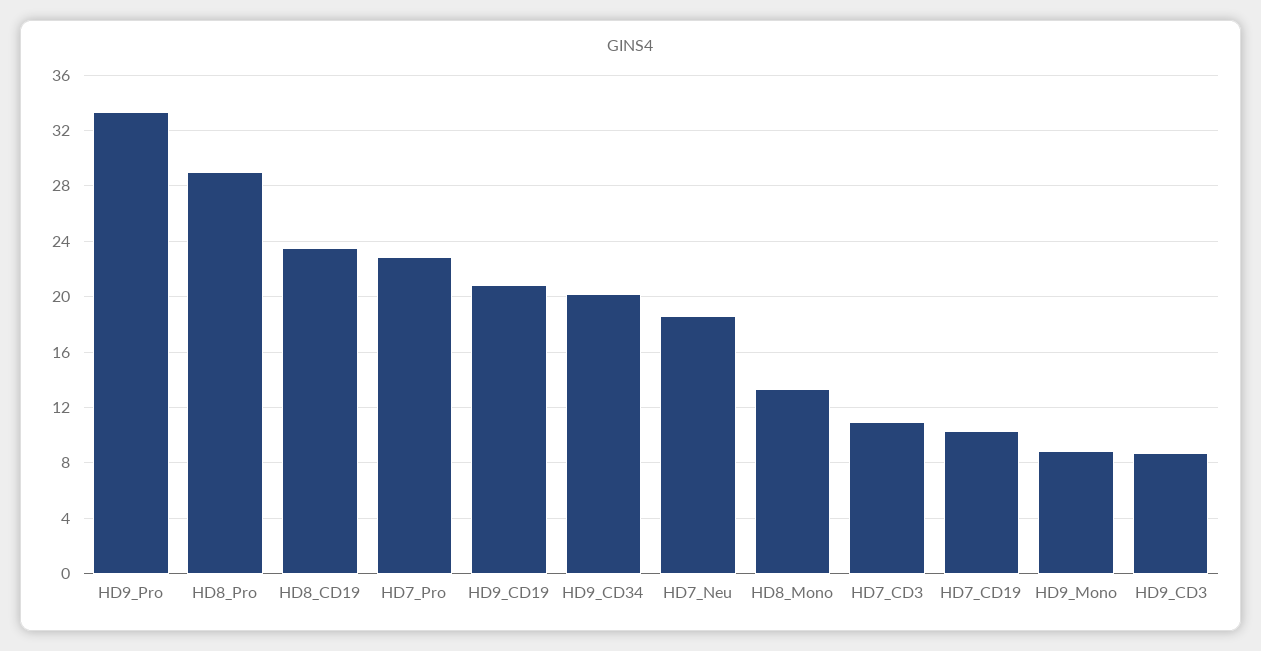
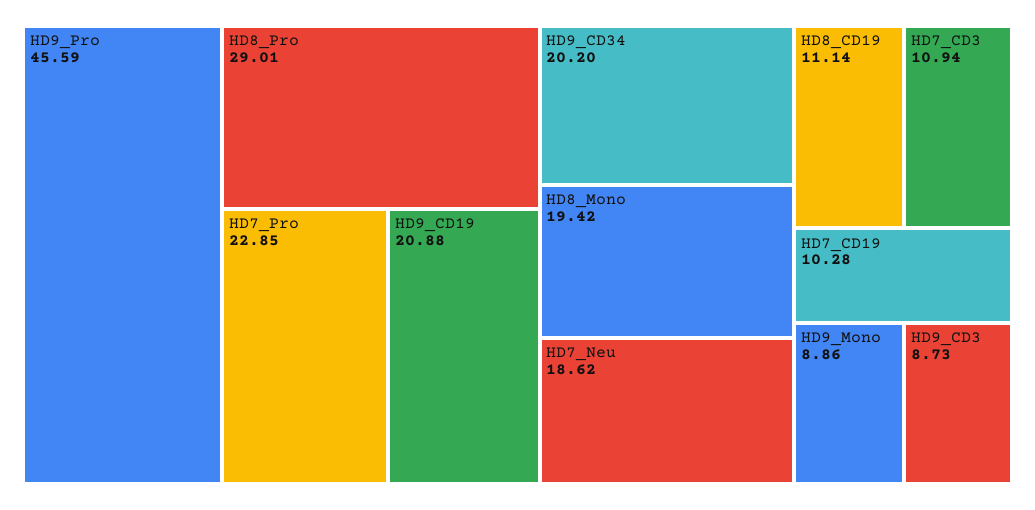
  {
-   "HD9_Pro": 33.5,
+   "HD9_Pro": 45.59,
    "HD8_Pro": 29.01,
-   "HD8_CD19": 23.5,
+   "HD8_CD19": 11.14,
    "HD7_Pro": 22.85,
    "HD9_CD19": 20.88,
    "HD9_CD34": 20.2,
    "HD7_Neu": 18.62,
-   "HD8_Mono": 13.5,
+   "HD8_Mono": 19.42,
    "HD7_CD3": 10.94,
    "HD7_CD19": 10.28,
    "HD9_Mono": 8.86,
    "HD9_CD3": 8.73
  }

